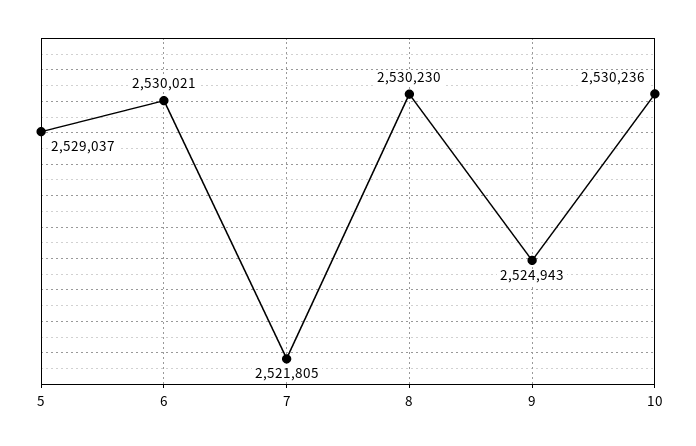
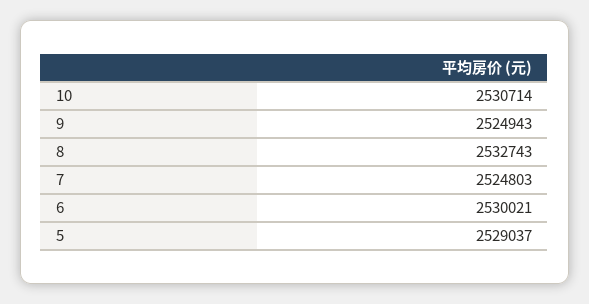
  {
    "5": 2529037,
    "6": 2530021,
-   "7": 2521805,
+   "7": 2524803,
-   "8": 2530230,
+   "8": 2532743,
    "9": 2524943,
-   "10": 2530236
+   "10": 2530714
  }

